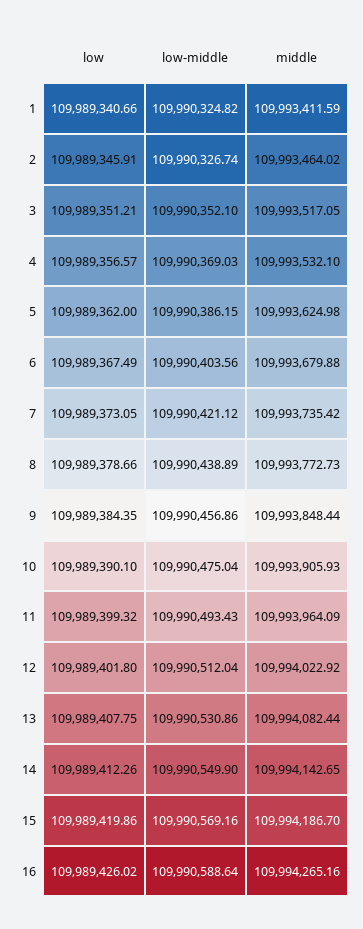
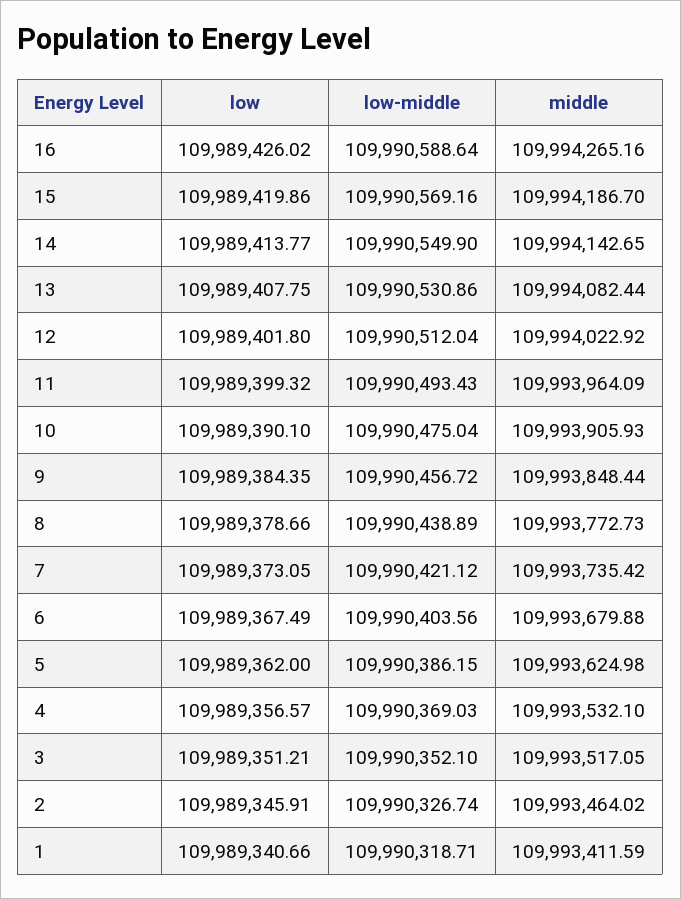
  {
    "low": {
      "1": 109989340.66,
      "2": 109989345.91,
      "3": 109989351.21,
      "4": 109989356.57,
      "5": 109989362,
      "6": 109989367.49,
      "7": 109989373.05,
      "8": 109989378.66,
      "9": 109989384.35,
      "10": 109989390.1,
      "11": 109989399.32,
      "12": 109989401.8,
      "13": 109989407.75,
-     "14": 109989412.26,
+     "14": 109989413.77,
      "15": 109989419.86,
      "16": 109989426.02
    },
    "low-middle": {
-     "1": 109990324.82,
+     "1": 109990318.71,
      "2": 109990326.74,
      "3": 109990352.1,
      "4": 109990369.03,
      "5": 109990386.15,
      "6": 109990403.56,
      "7": 109990421.12,
      "8": 109990438.89,
-     "9": 109990456.86,
+     "9": 109990456.72,
      "10": 109990475.04,
      "11": 109990493.43,
      "12": 109990512.04,
      "13": 109990530.86,
      "14": 109990549.9,
      "15": 109990569.16,
      "16": 109990588.64
    },
    "middle": {
      "1": 109993411.59,
      "2": 109993464.02,
      "3": 109993517.05,
      "4": 109993532.1,
      "5": 109993624.98,
      "6": 109993679.88,
      "7": 109993735.42,
      "8": 109993772.73,
      "9": 109993848.44,
      "10": 109993905.93,
      "11": 109993964.09,
      "12": 109994022.92,
      "13": 109994082.44,
      "14": 109994142.65,
      "15": 109994186.7,
      "16": 109994265.16
    }
  }

